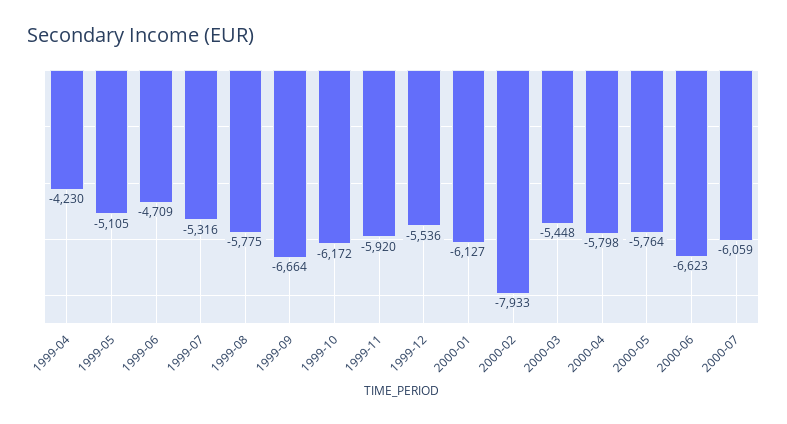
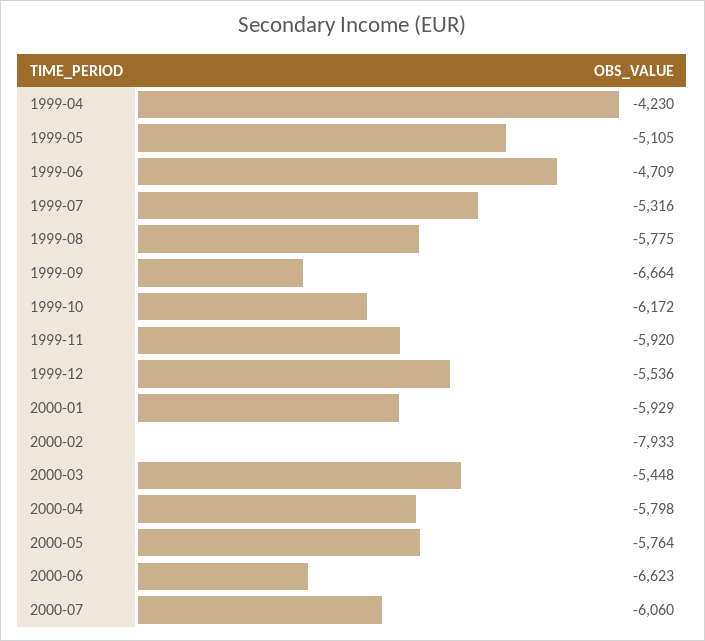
  {
    "1999-04": -4230,
    "1999-05": -5105,
    "1999-06": -4709,
    "1999-07": -5316,
    "1999-08": -5775,
    "1999-09": -6664,
    "1999-10": -6172,
    "1999-11": -5920,
    "1999-12": -5536,
-   "2000-01": -6127,
+   "2000-01": -5929,
    "2000-02": -7933,
    "2000-03": -5448,
    "2000-04": -5798,
    "2000-05": -5764,
    "2000-06": -6623,
-   "2000-07": -6059
+   "2000-07": -6060
  }

